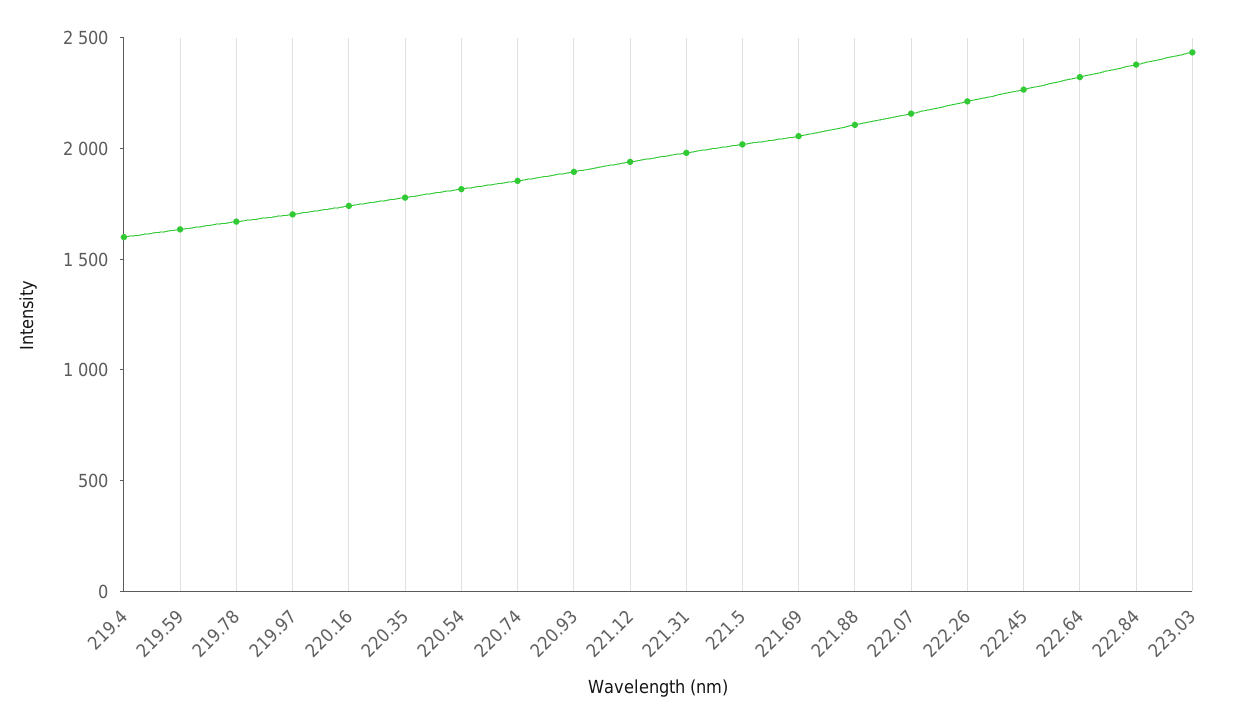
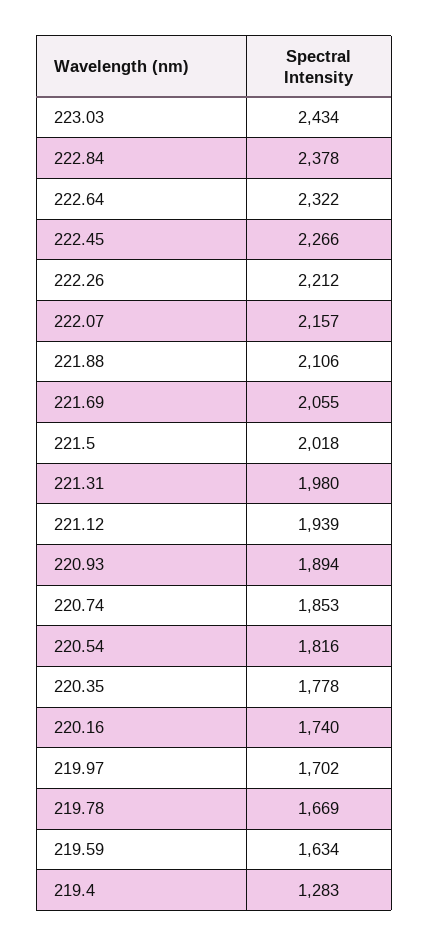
  {
-   "219.4": 1600,
+   "219.4": 1283,
    "219.59": 1634,
    "219.78": 1669,
    "219.97": 1702,
    "220.16": 1740,
    "220.35": 1778,
    "220.54": 1816,
    "220.74": 1853,
    "220.93": 1894,
    "221.12": 1939,
    "221.31": 1980,
    "221.5": 2018,
    "221.69": 2055,
    "221.88": 2106,
    "222.07": 2157,
    "222.26": 2212,
    "222.45": 2266,
    "222.64": 2322,
    "222.84": 2378,
    "223.03": 2434
  }

